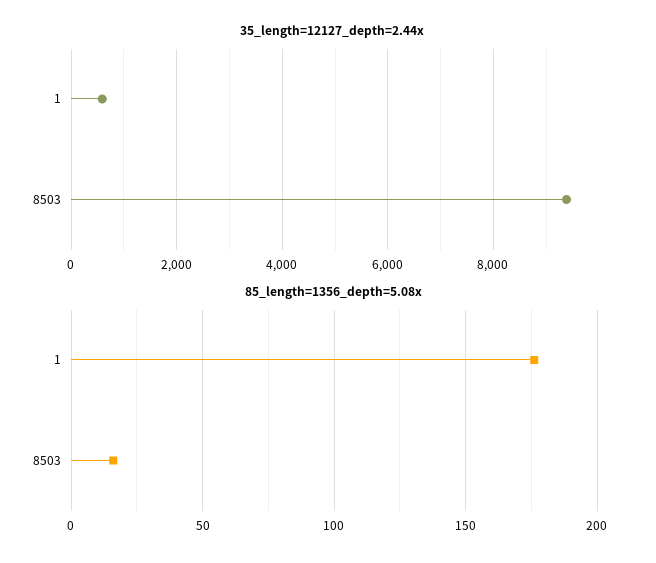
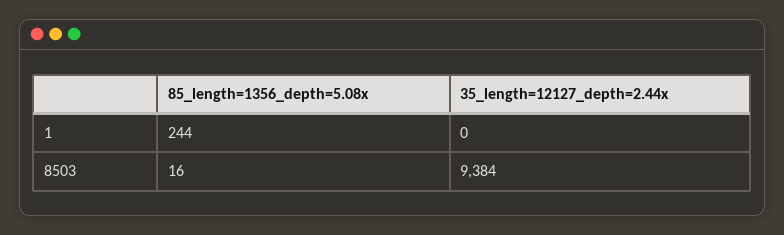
  {
    "35_length=12127_depth=2.44x": {
-     "1": 600,
+     "1": 0,
      "8503": 9384
    },
    "85_length=1356_depth=5.08x": {
-     "1": 175,
+     "1": 244,
      "8503": 16
    }
  }

